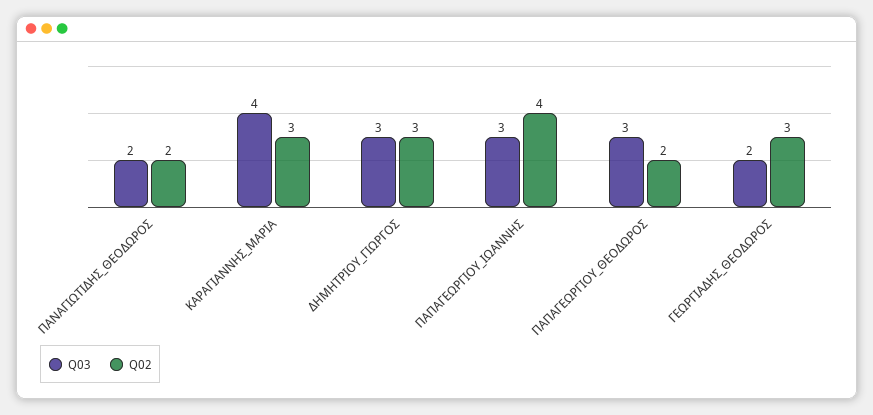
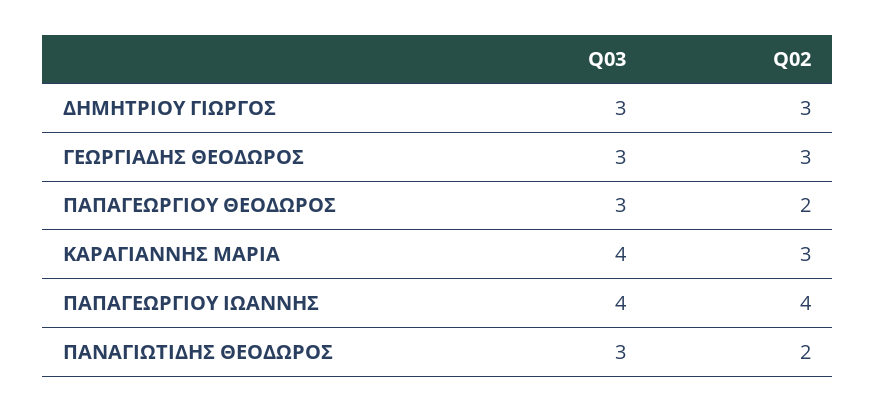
  {
    "Q03": {
-     "ΠΑΝΑΓΙΩΤΙΔΗΣ_ΘΕΟΔΩΡΟΣ": 2,
+     "ΠΑΝΑΓΙΩΤΙΔΗΣ_ΘΕΟΔΩΡΟΣ": 3,
      "ΚΑΡΑΓΙΑΝΝΗΣ_ΜΑΡΙΑ": 4,
      "ΔΗΜΗΤΡΙΟΥ_ΓΙΩΡΓΟΣ": 3,
-     "ΠΑΠΑΓΕΩΡΓΙΟΥ_ΙΩΑΝΝΗΣ": 3,
+     "ΠΑΠΑΓΕΩΡΓΙΟΥ_ΙΩΑΝΝΗΣ": 4,
      "ΠΑΠΑΓΕΩΡΓΙΟΥ_ΘΕΟΔΩΡΟΣ": 3,
-     "ΓΕΩΡΓΙΑΔΗΣ_ΘΕΟΔΩΡΟΣ": 2
+     "ΓΕΩΡΓΙΑΔΗΣ_ΘΕΟΔΩΡΟΣ": 3
    },
    "Q02": {
      "ΠΑΝΑΓΙΩΤΙΔΗΣ_ΘΕΟΔΩΡΟΣ": 2,
      "ΚΑΡΑΓΙΑΝΝΗΣ_ΜΑΡΙΑ": 3,
      "ΔΗΜΗΤΡΙΟΥ_ΓΙΩΡΓΟΣ": 3,
      "ΠΑΠΑΓΕΩΡΓΙΟΥ_ΙΩΑΝΝΗΣ": 4,
      "ΠΑΠΑΓΕΩΡΓΙΟΥ_ΘΕΟΔΩΡΟΣ": 2,
      "ΓΕΩΡΓΙΑΔΗΣ_ΘΕΟΔΩΡΟΣ": 3
    }
  }

